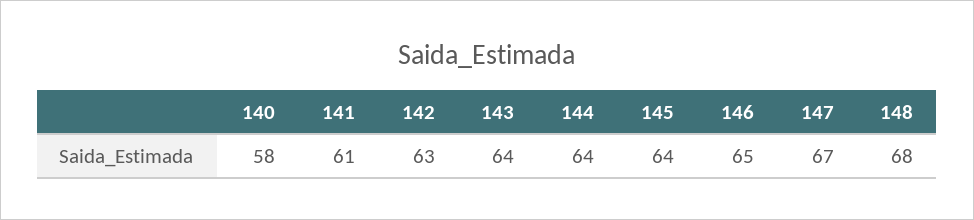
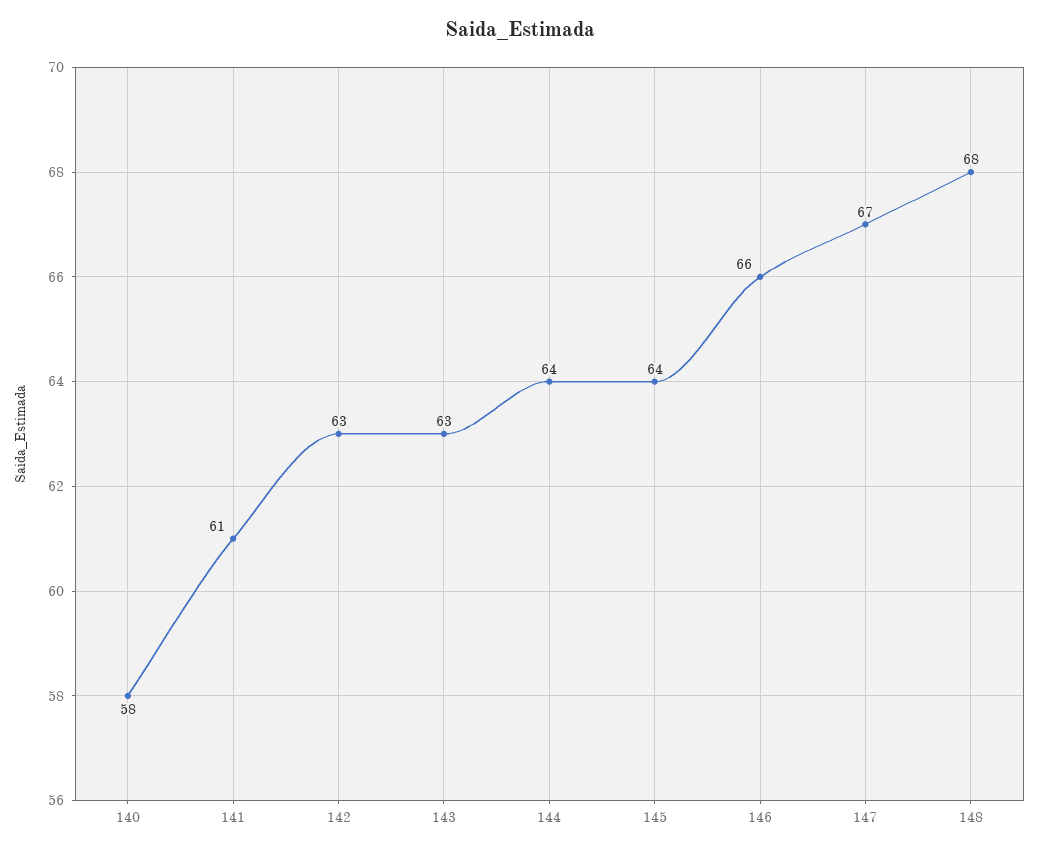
  {
    "140": 58,
    "141": 61,
    "142": 63,
-   "143": 64,
+   "143": 63,
    "144": 64,
    "145": 64,
-   "146": 65,
+   "146": 66,
    "147": 67,
    "148": 68
  }

